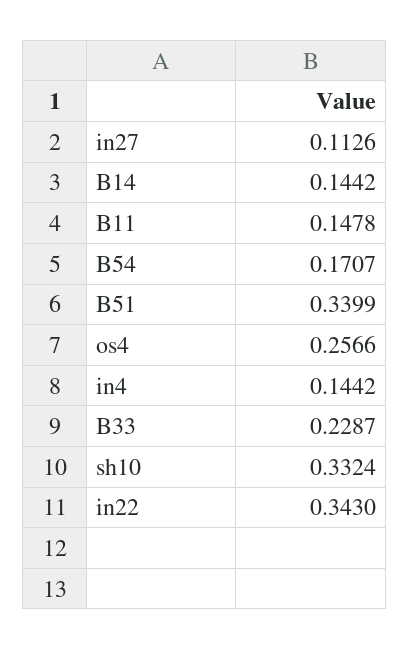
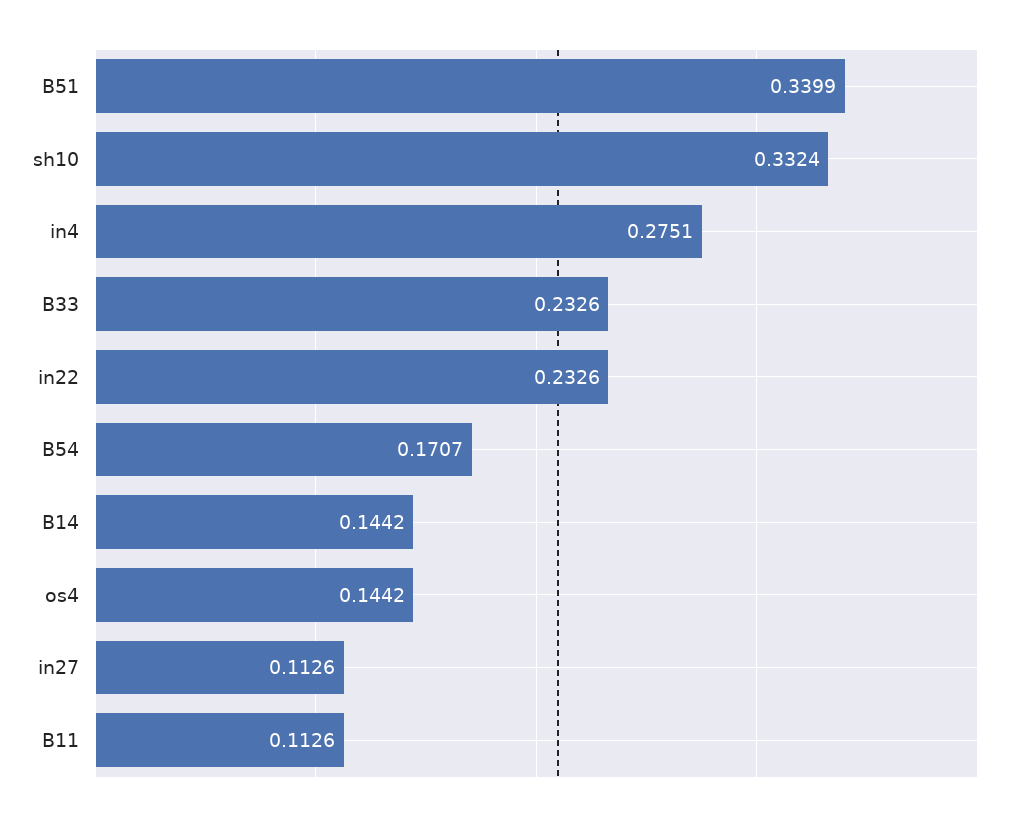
  {
    "in27": 0.1126,
    "B14": 0.1442,
-   "B11": 0.1478,
+   "B11": 0.1126,
    "B54": 0.1707,
    "B51": 0.3399,
-   "os4": 0.2566,
+   "os4": 0.1442,
-   "in4": 0.1442,
+   "in4": 0.2751,
-   "B33": 0.2287,
+   "B33": 0.2326,
    "sh10": 0.3324,
-   "in22": 0.343
+   "in22": 0.2326
  }

